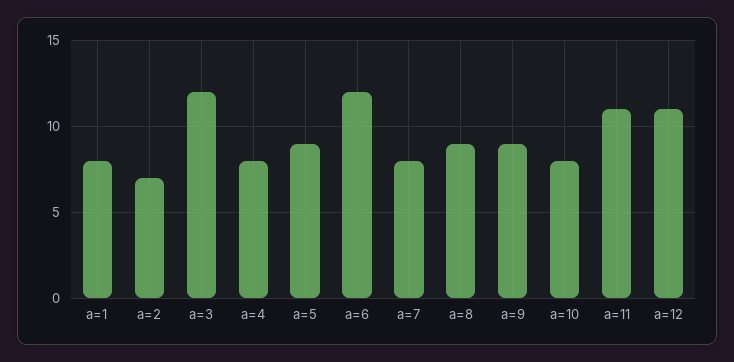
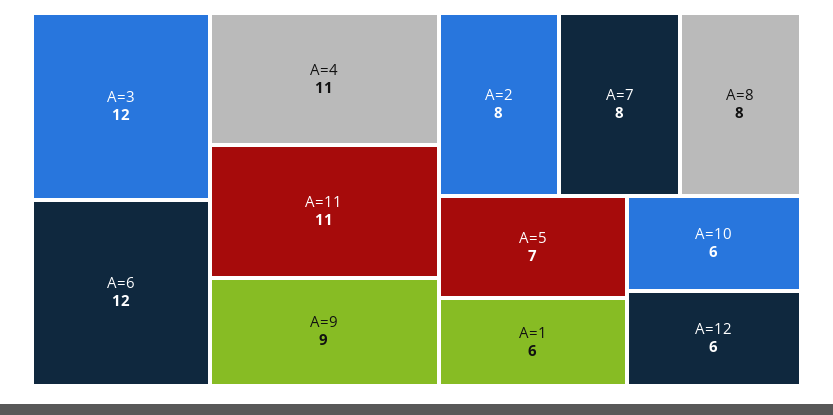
  {
-   "a=1": 8,
+   "a=1": 6,
-   "a=2": 7,
+   "a=2": 8,
    "a=3": 12,
-   "a=4": 8,
+   "a=4": 11,
-   "a=5": 9,
+   "a=5": 7,
    "a=6": 12,
    "a=7": 8,
-   "a=8": 9,
+   "a=8": 8,
    "a=9": 9,
-   "a=10": 8,
+   "a=10": 6,
    "a=11": 11,
-   "a=12": 11
+   "a=12": 6
  }

